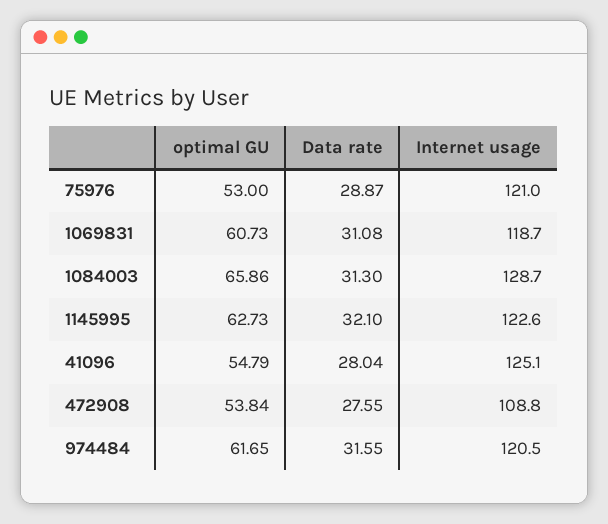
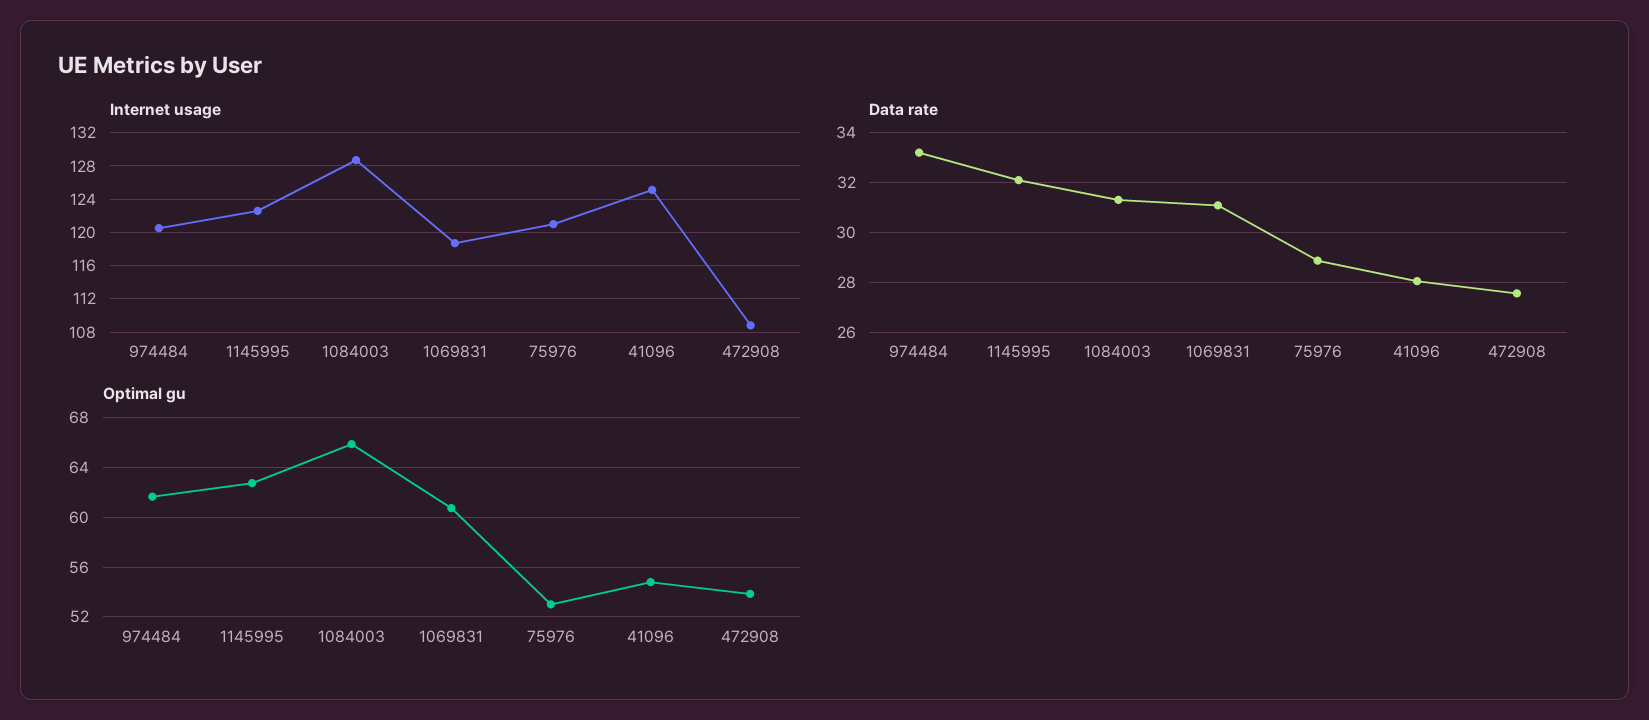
  {
    "optimal GU": {
      "75976": 53,
      "1069831": 60.73,
      "1084003": 65.86,
      "1145995": 62.73,
      "41096": 54.79,
      "472908": 53.84,
      "974484": 61.65
    },
    "Data rate": {
      "75976": 28.87,
      "1069831": 31.08,
      "1084003": 31.3,
      "1145995": 32.1,
      "41096": 28.04,
      "472908": 27.55,
-     "974484": 31.55
+     "974484": 33.25
    },
    "Internet usage": {
      "75976": 121,
      "1069831": 118.7,
      "1084003": 128.7,
      "1145995": 122.6,
      "41096": 125.1,
      "472908": 108.8,
      "974484": 120.5
    }
  }

